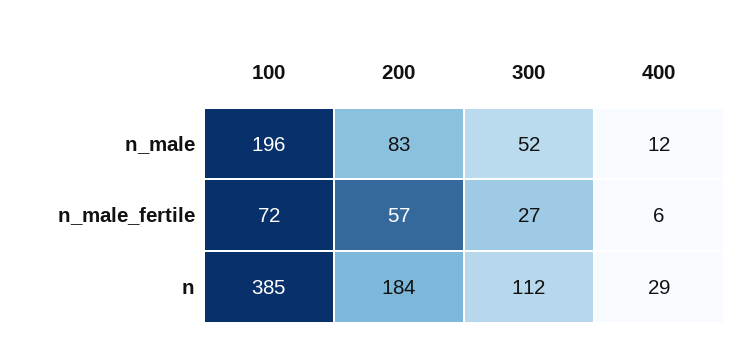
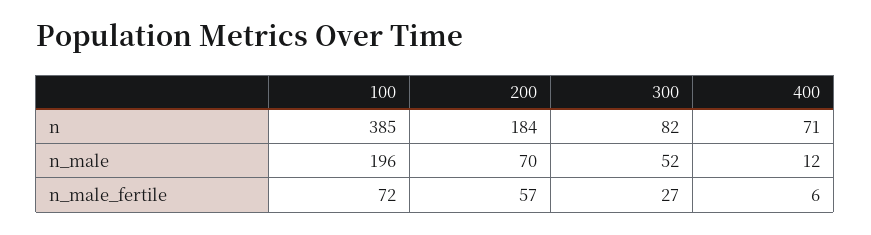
  {
    "100": {
      "n_male": 196,
      "n_male_fertile": 72,
      "n": 385
    },
    "200": {
-     "n_male": 83,
+     "n_male": 70,
      "n_male_fertile": 57,
      "n": 184
    },
    "300": {
      "n_male": 52,
      "n_male_fertile": 27,
-     "n": 112
+     "n": 82
    },
    "400": {
      "n_male": 12,
      "n_male_fertile": 6,
-     "n": 29
+     "n": 71
    }
  }

